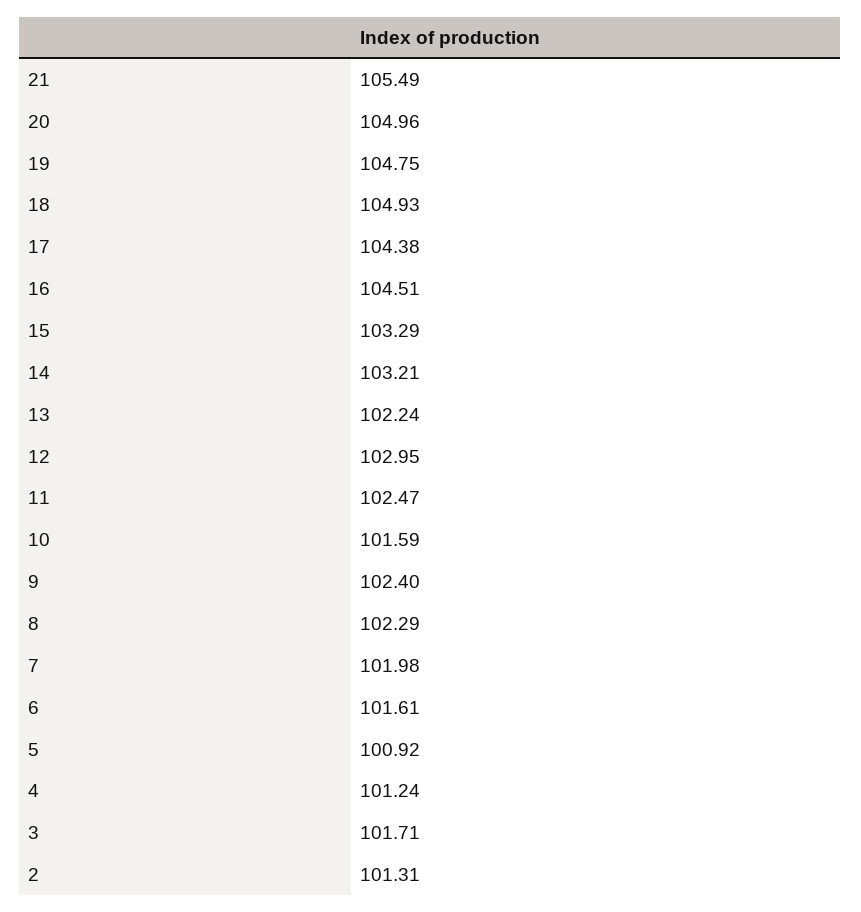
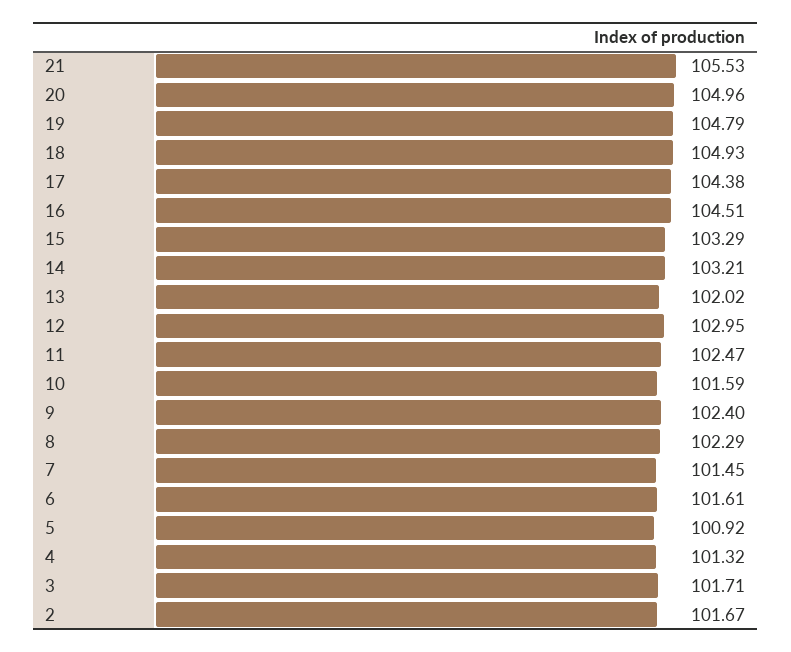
  {
-   "21": 105.49,
+   "21": 105.53,
    "20": 104.96,
-   "19": 104.75,
+   "19": 104.79,
    "18": 104.93,
    "17": 104.38,
    "16": 104.51,
    "15": 103.29,
    "14": 103.21,
-   "13": 102.24,
+   "13": 102.02,
    "12": 102.95,
    "11": 102.47,
    "10": 101.59,
    "9": 102.4,
    "8": 102.29,
-   "7": 101.98,
+   "7": 101.45,
    "6": 101.61,
    "5": 100.92,
-   "4": 101.24,
+   "4": 101.32,
    "3": 101.71,
-   "2": 101.31
+   "2": 101.67
  }

